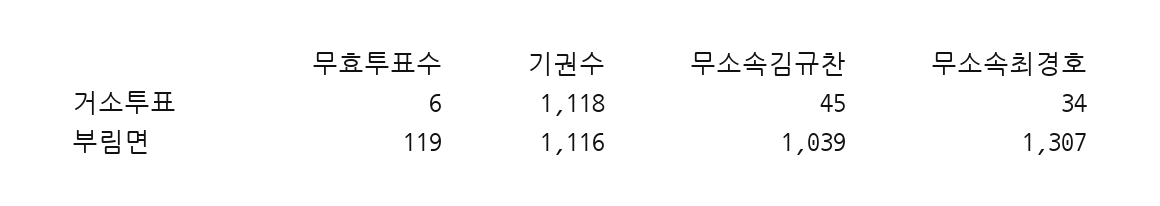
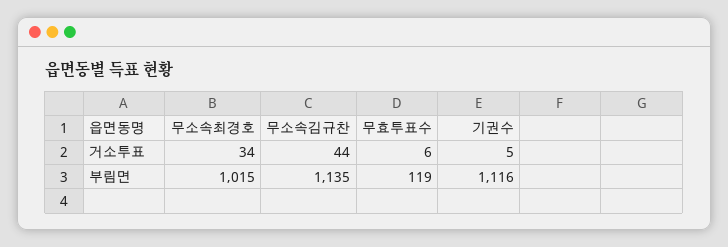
  {
    "무효투표수": {
      "거소투표": 6,
      "부림면": 119
    },
    "기권수": {
-     "거소투표": 1118,
+     "거소투표": 5,
      "부림면": 1116
    },
    "무소속김규찬": {
-     "거소투표": 45,
+     "거소투표": 44,
-     "부림면": 1039
+     "부림면": 1135
    },
    "무소속최경호": {
      "거소투표": 34,
-     "부림면": 1307
+     "부림면": 1015
    }
  }

